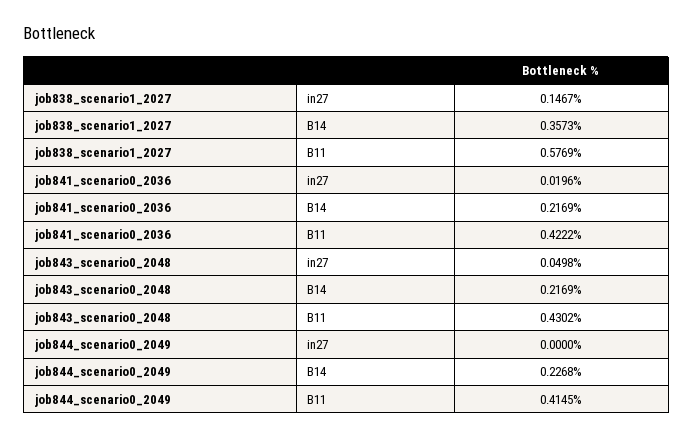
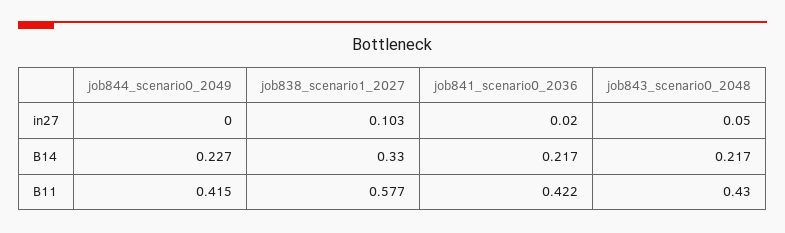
  {
    "job838_scenario1_2027": {
-     "in27": 0.1467,
+     "in27": 0.103,
-     "B14": 0.3573,
+     "B14": 0.33,
      "B11": 0.5769
    },
    "job841_scenario0_2036": {
      "in27": 0.0196,
      "B14": 0.2169,
      "B11": 0.4222
    },
    "job843_scenario0_2048": {
      "in27": 0.0498,
      "B14": 0.2169,
      "B11": 0.4302
    },
    "job844_scenario0_2049": {
      "in27": 0,
      "B14": 0.2268,
      "B11": 0.4145
    }
  }

